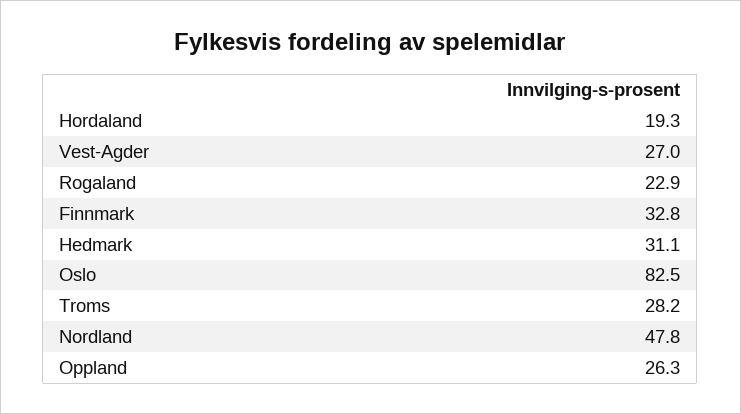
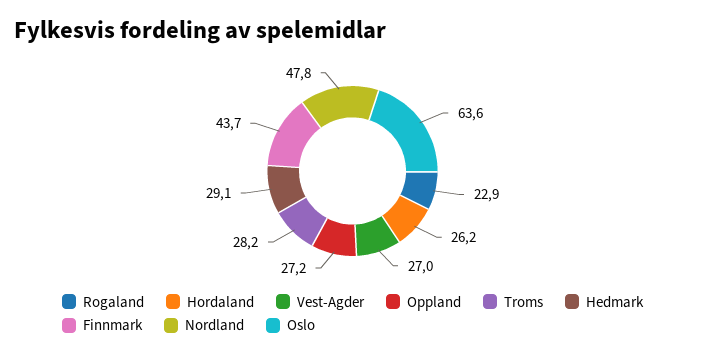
  {
-   "Hordaland": 19.3,
+   "Hordaland": 26.2,
    "Vest-Agder": 27,
    "Rogaland": 22.9,
-   "Finnmark": 32.8,
+   "Finnmark": 43.7,
-   "Hedmark": 31.1,
+   "Hedmark": 29.1,
-   "Oslo": 82.5,
+   "Oslo": 63.6,
    "Troms": 28.2,
    "Nordland": 47.8,
-   "Oppland": 26.3
+   "Oppland": 27.2
  }

